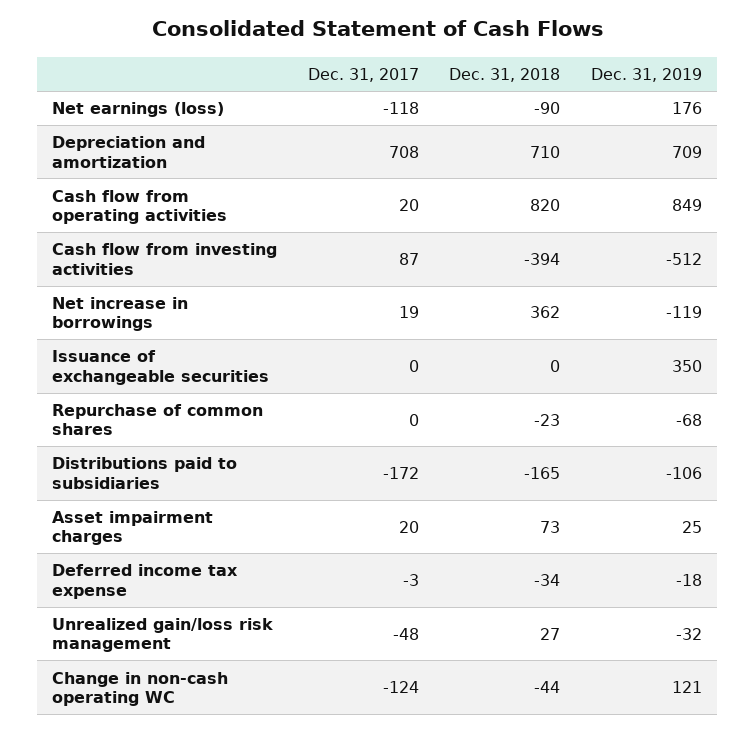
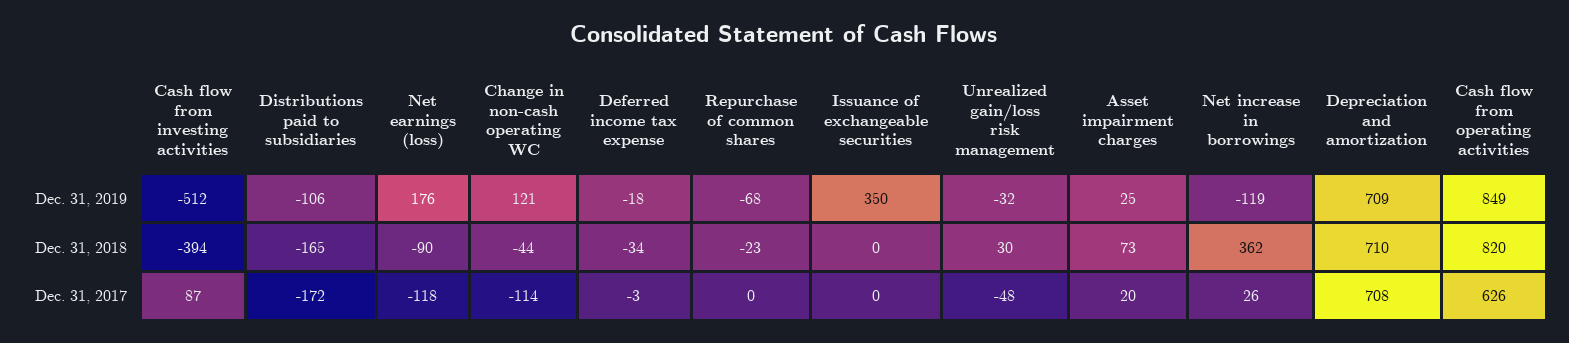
  {
    "Dec. 31, 2017": {
      "Net earnings (loss)": -118,
      "Depreciation and amortization": 708,
-     "Cash flow from operating activities": 20,
+     "Cash flow from operating activities": 626,
      "Cash flow from investing activities": 87,
-     "Net increase in borrowings": 19,
+     "Net increase in borrowings": 26,
      "Issuance of exchangeable securities": 0,
      "Repurchase of common shares": 0,
      "Distributions paid to subsidiaries": -172,
      "Asset impairment charges": 20,
      "Deferred income tax expense": -3,
      "Unrealized gain/loss risk management": -48,
-     "Change in non-cash operating WC": -124
+     "Change in non-cash operating WC": -114
    },
    "Dec. 31, 2018": {
      "Net earnings (loss)": -90,
      "Depreciation and amortization": 710,
      "Cash flow from operating activities": 820,
      "Cash flow from investing activities": -394,
      "Net increase in borrowings": 362,
      "Issuance of exchangeable securities": 0,
      "Repurchase of common shares": -23,
      "Distributions paid to subsidiaries": -165,
      "Asset impairment charges": 73,
      "Deferred income tax expense": -34,
-     "Unrealized gain/loss risk management": 27,
+     "Unrealized gain/loss risk management": 30,
      "Change in non-cash operating WC": -44
    },
    "Dec. 31, 2019": {
      "Net earnings (loss)": 176,
      "Depreciation and amortization": 709,
      "Cash flow from operating activities": 849,
      "Cash flow from investing activities": -512,
      "Net increase in borrowings": -119,
      "Issuance of exchangeable securities": 350,
      "Repurchase of common shares": -68,
      "Distributions paid to subsidiaries": -106,
      "Asset impairment charges": 25,
      "Deferred income tax expense": -18,
      "Unrealized gain/loss risk management": -32,
      "Change in non-cash operating WC": 121
    }
  }

